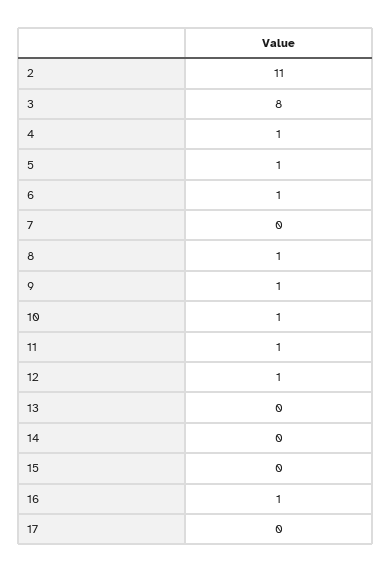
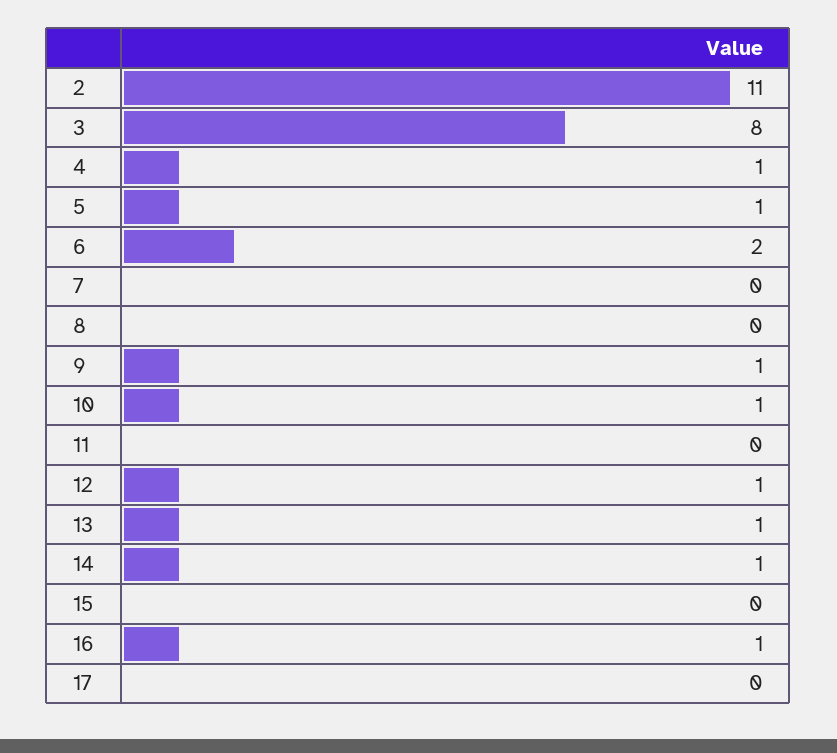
  {
    "2": 11,
    "3": 8,
    "4": 1,
    "5": 1,
-   "6": 1,
+   "6": 2,
    "7": 0,
-   "8": 1,
+   "8": 0,
    "9": 1,
    "10": 1,
-   "11": 1,
+   "11": 0,
    "12": 1,
-   "13": 0,
+   "13": 1,
-   "14": 0,
+   "14": 1,
    "15": 0,
    "16": 1,
    "17": 0
  }

